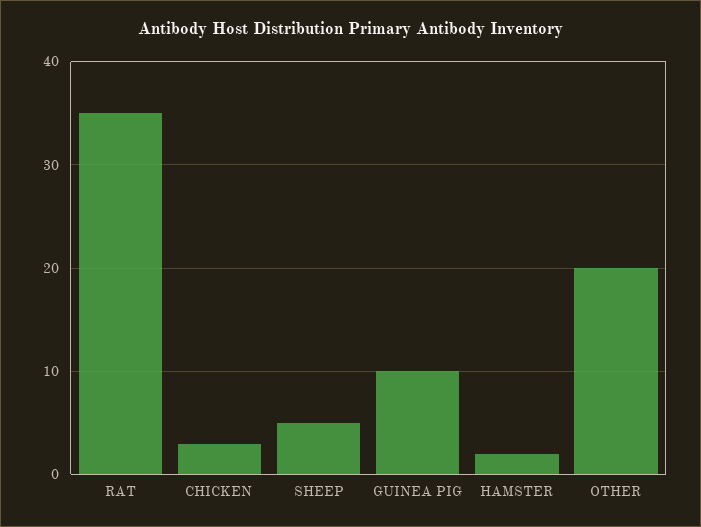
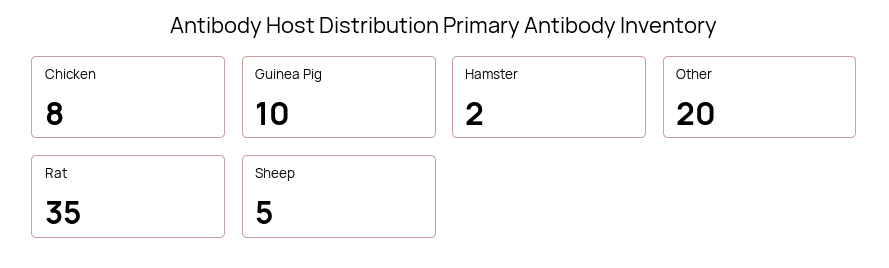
  {
    "RAT": 35,
-   "CHICKEN": 3,
+   "CHICKEN": 8,
    "SHEEP": 5,
    "GUINEA PIG": 10,
    "HAMSTER": 2,
    "OTHER": 20
  }

